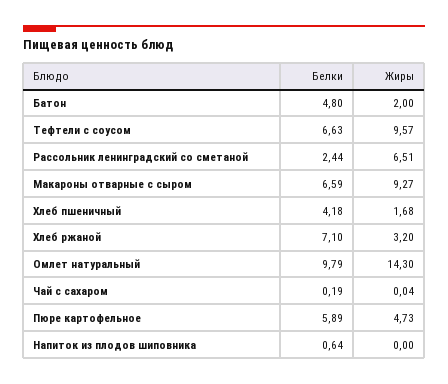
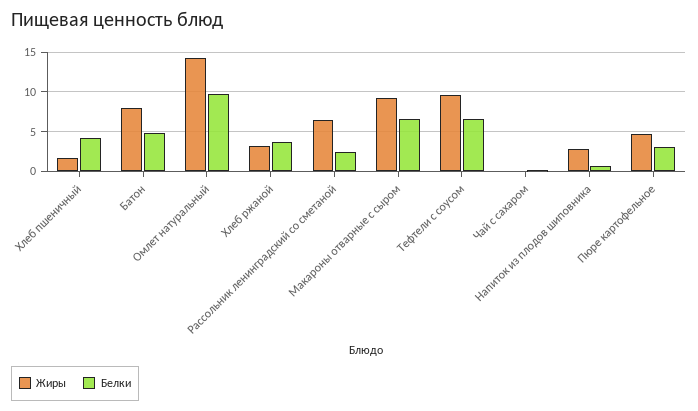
  {
    "Белки": {
      "Батон": 4.8,
      "Тефтели с соусом": 6.63,
      "Рассольник ленинградский со сметаной": 2.44,
      "Макароны отварные с сыром": 6.59,
      "Хлеб пшеничный": 4.18,
-     "Хлеб ржаной": 7.1,
+     "Хлеб ржаной": 4,
      "Омлет натуральный": 9.79,
      "Чай с сахаром": 0.19,
-     "Пюре картофельное": 5.89,
+     "Пюре картофельное": 3,
      "Напиток из плодов шиповника": 0.64
    },
    "Жиры": {
-     "Батон": 2,
+     "Батон": 8,
      "Тефтели с соусом": 9.57,
      "Рассольник ленинградский со сметаной": 6.51,
      "Макароны отварные с сыром": 9.27,
      "Хлеб пшеничный": 1.68,
      "Хлеб ржаной": 3.2,
      "Омлет натуральный": 14.3,
      "Чай с сахаром": 0.04,
      "Пюре картофельное": 4.73,
-     "Напиток из плодов шиповника": 0
+     "Напиток из плодов шиповника": 3
    }
  }

